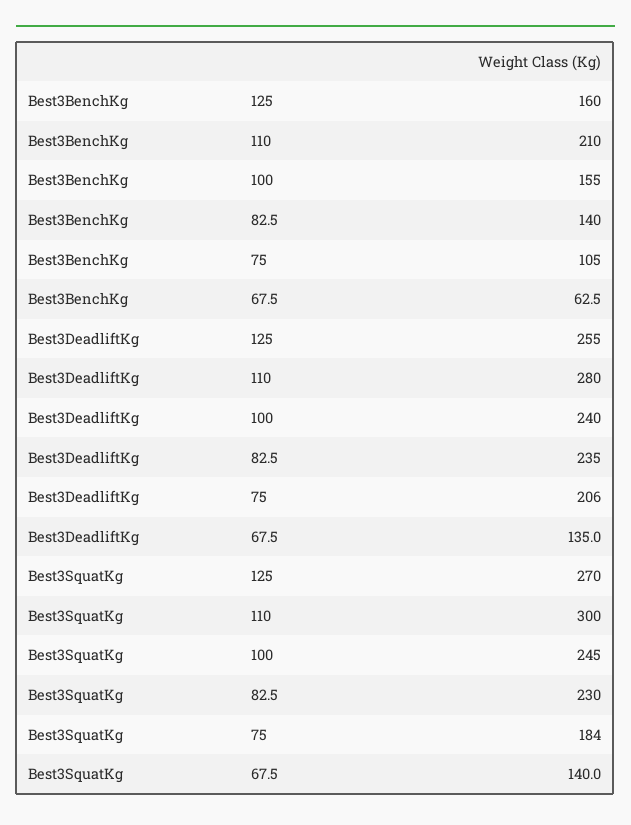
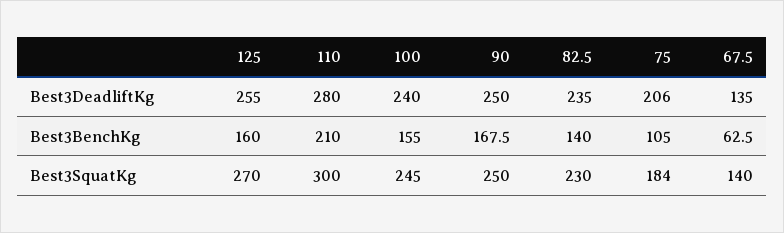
  {
    "Best3BenchKg": {
      "125": 160,
      "110": 210,
      "100": 155,
      "82.5": 140,
      "75": 105,
-     "67.5": 62.5
+     "67.5": 62.5,
+     "90": 167.5
    },
    "Best3DeadliftKg": {
      "125": 255,
      "110": 280,
      "100": 240,
      "82.5": 235,
      "75": 206,
-     "67.5": 135
+     "67.5": 135,
+     "90": 250
    },
    "Best3SquatKg": {
      "125": 270,
      "110": 300,
      "100": 245,
      "82.5": 230,
      "75": 184,
-     "67.5": 140
+     "67.5": 140,
+     "90": 250
    }
  }

